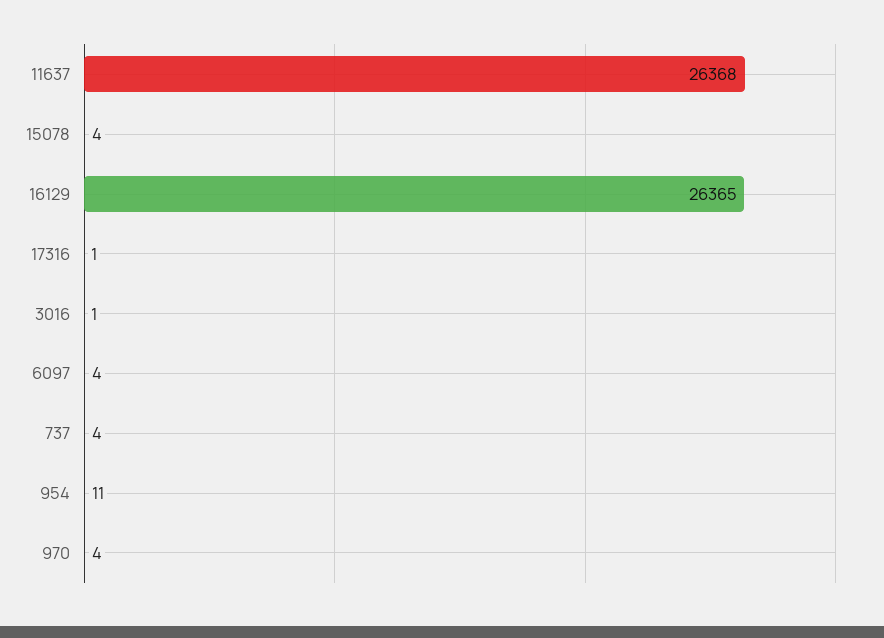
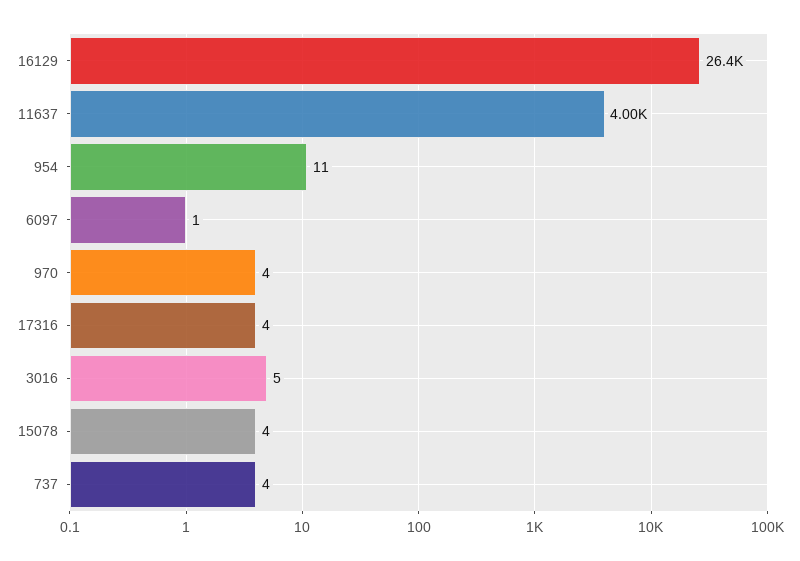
  {
-   "11637": 26368,
+   "11637": 4000,
    "15078": 4,
    "16129": 26365,
-   "17316": 1,
+   "17316": 4,
-   "3016": 1,
+   "3016": 5,
-   "6097": 4,
+   "6097": 1,
    "737": 4,
    "954": 11,
    "970": 4
  }

